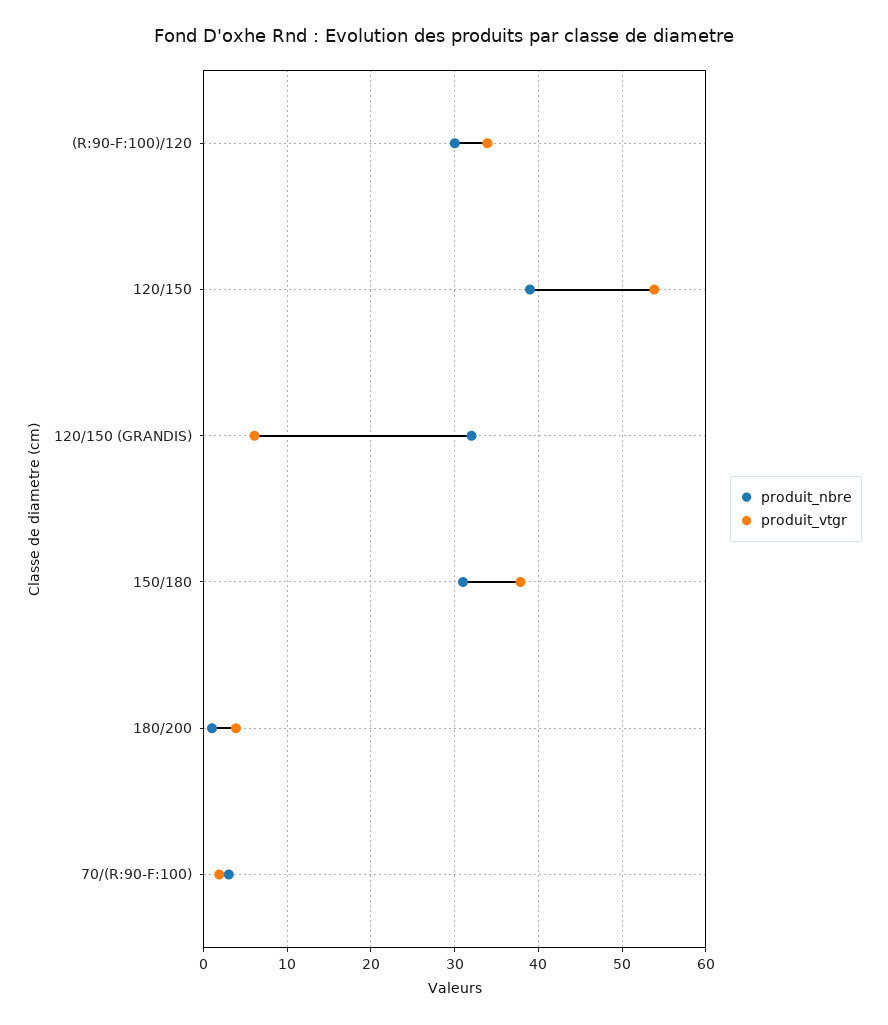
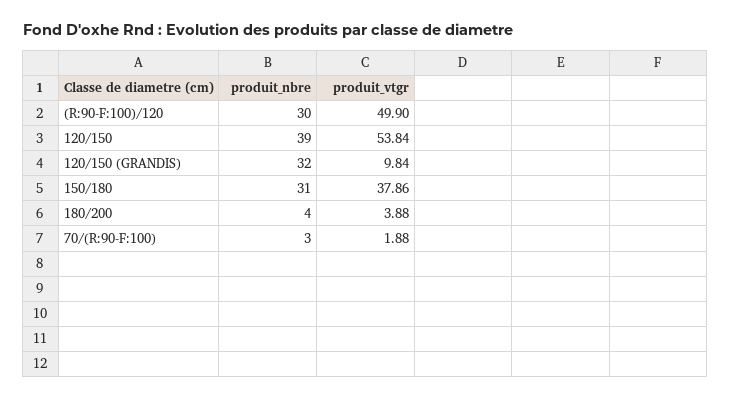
  {
    "produit_nbre": {
      "(R:90-F:100)/120": 30,
      "120/150": 39,
      "120/150 (GRANDIS)": 32,
      "150/180": 31,
-     "180/200": 1,
+     "180/200": 4,
      "70/(R:90-F:100)": 3
    },
    "produit_vtgr": {
-     "(R:90-F:100)/120": 34,
+     "(R:90-F:100)/120": 49.9,
      "120/150": 53.84,
-     "120/150 (GRANDIS)": 6,
+     "120/150 (GRANDIS)": 9.84,
      "150/180": 37.86,
      "180/200": 3.88,
      "70/(R:90-F:100)": 1.88
    }
  }

